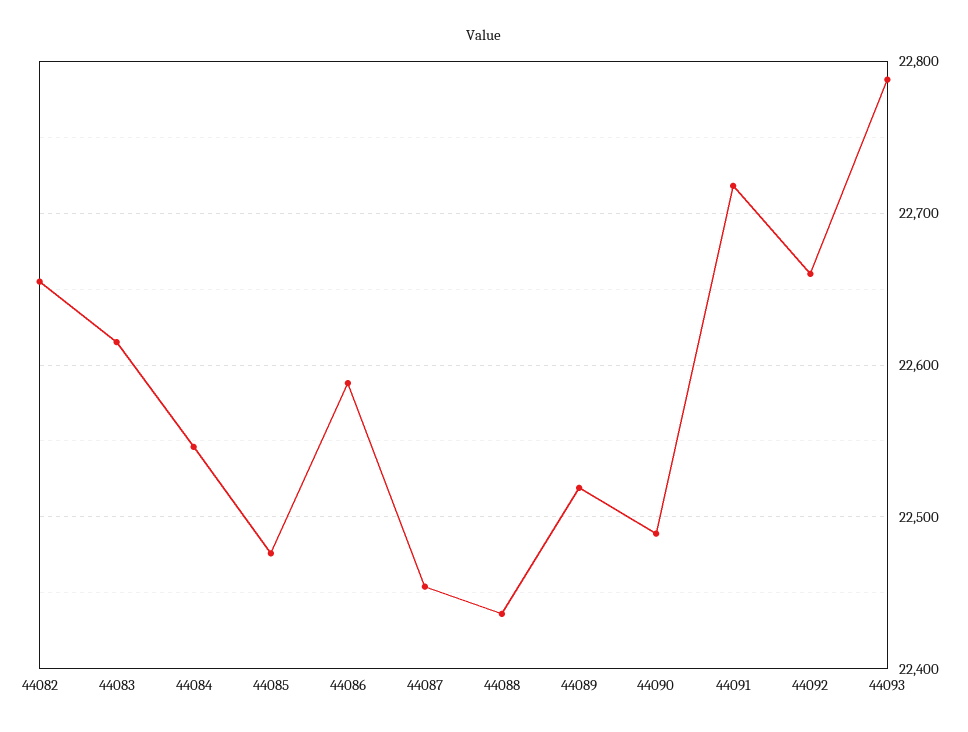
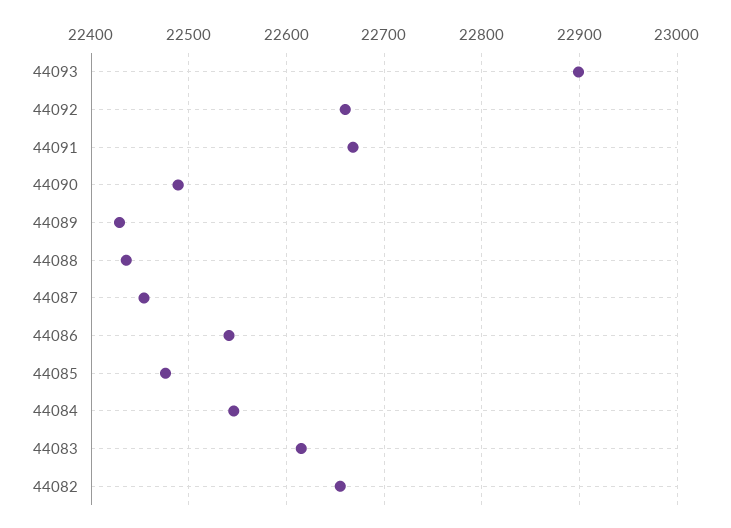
  {
    "44082": 22660,
    "44083": 22620,
    "44084": 22550,
    "44085": 22480,
-   "44086": 22590,
+   "44086": 22540,
    "44087": 22450,
    "44088": 22440,
-   "44089": 22520,
+   "44089": 22430,
    "44090": 22490,
-   "44091": 22720,
+   "44091": 22670,
    "44092": 22660,
-   "44093": 22790
+   "44093": 22900
  }

